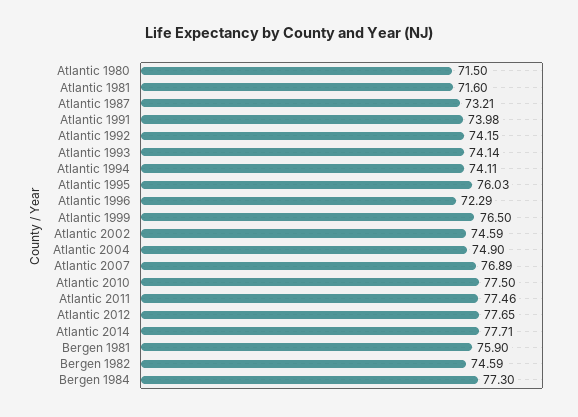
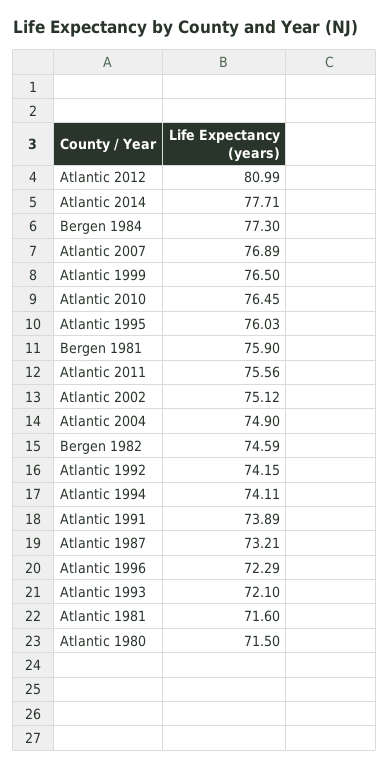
  {
    "Atlantic 1980": 71.5,
    "Atlantic 1981": 71.6,
    "Atlantic 1987": 73.21,
-   "Atlantic 1991": 73.98,
+   "Atlantic 1991": 73.89,
    "Atlantic 1992": 74.15,
-   "Atlantic 1993": 74.14,
+   "Atlantic 1993": 72.1,
    "Atlantic 1994": 74.11,
    "Atlantic 1995": 76.03,
    "Atlantic 1996": 72.29,
    "Atlantic 1999": 76.5,
-   "Atlantic 2002": 74.59,
+   "Atlantic 2002": 75.12,
    "Atlantic 2004": 74.9,
    "Atlantic 2007": 76.89,
-   "Atlantic 2010": 77.5,
+   "Atlantic 2010": 76.45,
-   "Atlantic 2011": 77.46,
+   "Atlantic 2011": 75.56,
-   "Atlantic 2012": 77.65,
+   "Atlantic 2012": 80.99,
    "Atlantic 2014": 77.71,
    "Bergen 1981": 75.9,
    "Bergen 1982": 74.59,
    "Bergen 1984": 77.3
  }

